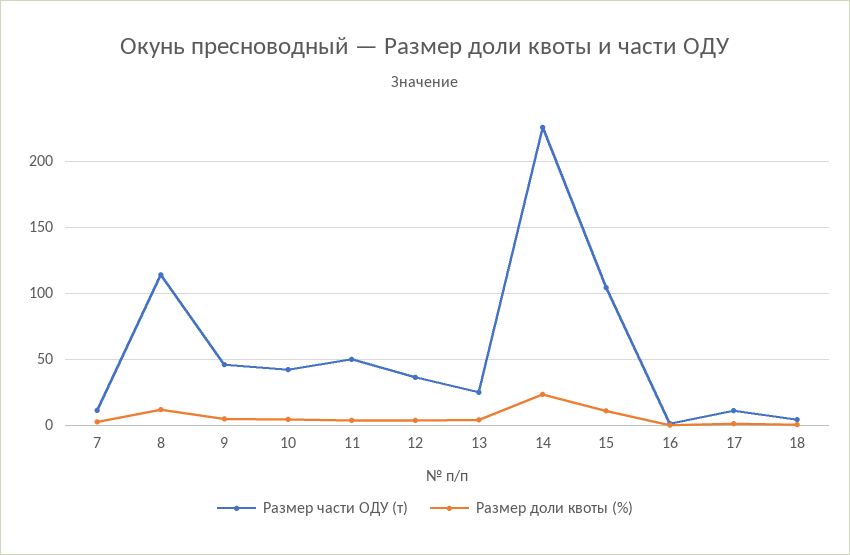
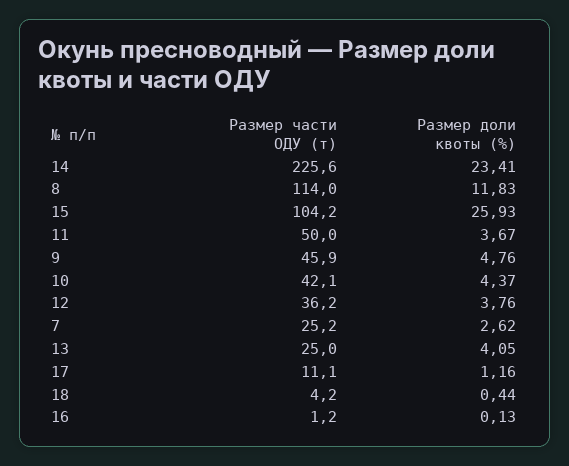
  {
    "Размер части ОДУ (т)": {
-     "7": 10,
+     "7": 25.2,
      "8": 114,
      "9": 45.9,
      "10": 42.1,
      "11": 50,
      "12": 36.2,
      "13": 25,
      "14": 225.6,
      "15": 104.2,
      "16": 1.2,
      "17": 11.1,
      "18": 4.2
    },
    "Размер доли квоты (%)": {
      "7": 2.62,
      "8": 11.83,
      "9": 4.76,
      "10": 4.37,
      "11": 3.67,
      "12": 3.76,
      "13": 4.05,
      "14": 23.41,
-     "15": 10,
+     "15": 25.93,
      "16": 0.13,
      "17": 1.16,
      "18": 0.44
    }
  }

